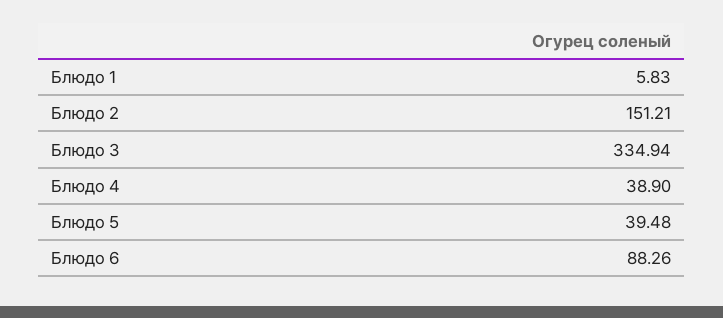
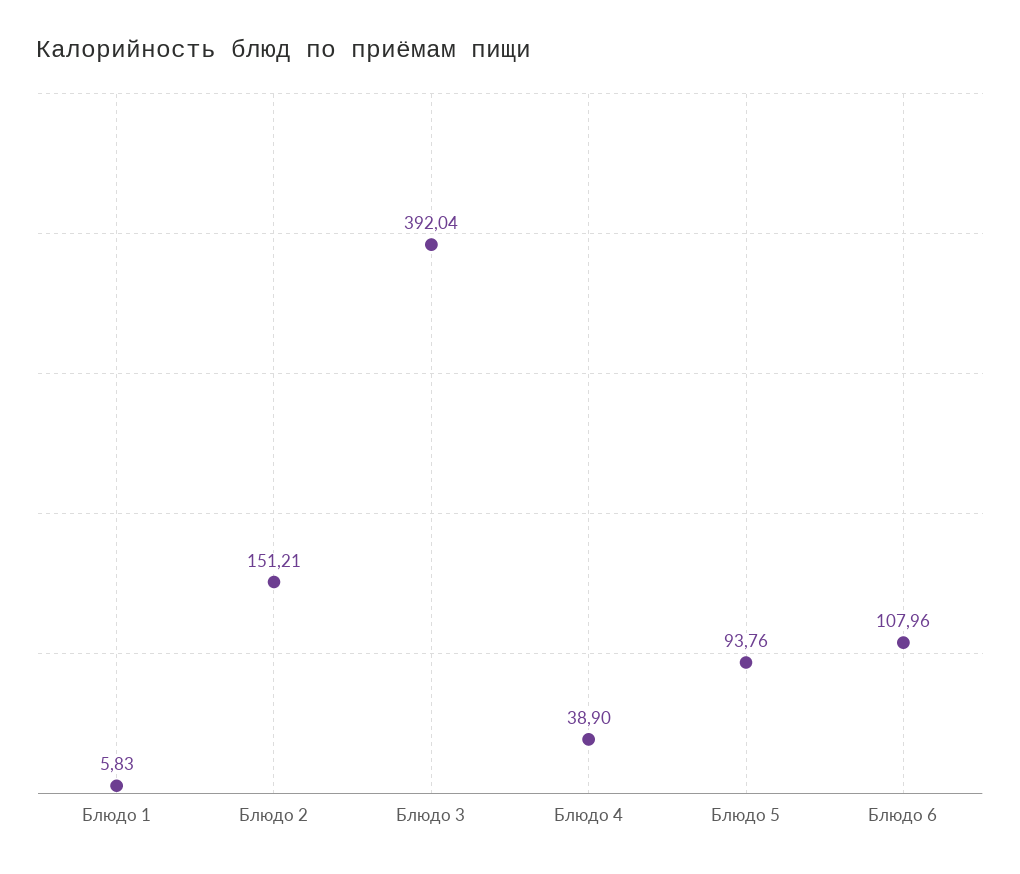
  {
    "Блюдо 1": 5.83,
    "Блюдо 2": 151.21,
-   "Блюдо 3": 334.94,
+   "Блюдо 3": 392.04,
    "Блюдо 4": 38.9,
-   "Блюдо 5": 39.48,
+   "Блюдо 5": 93.76,
-   "Блюдо 6": 88.26
+   "Блюдо 6": 107.96
  }

